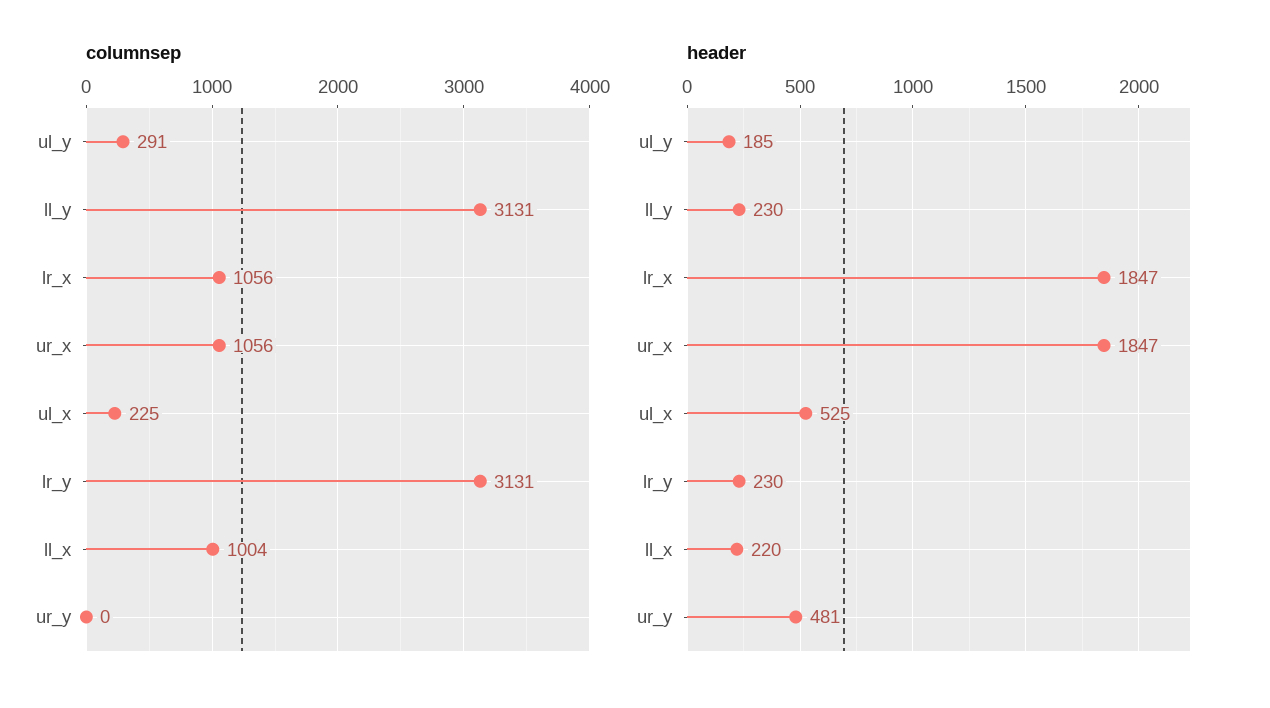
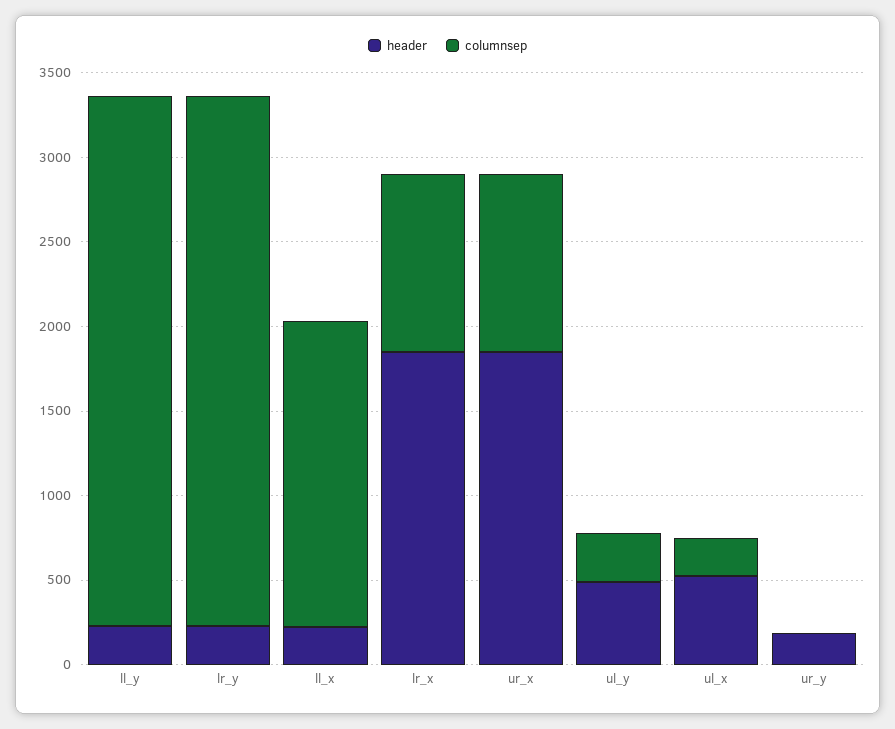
  {
    "columnsep": {
      "ul_y": 291,
      "ll_y": 3131,
      "lr_x": 1056,
      "ur_x": 1056,
      "ul_x": 225,
      "lr_y": 3131,
-     "ll_x": 1004,
+     "ll_x": 1800,
      "ur_y": 0
    },
    "header": {
-     "ul_y": 185,
+     "ul_y": 500,
      "ll_y": 230,
      "lr_x": 1847,
      "ur_x": 1847,
      "ul_x": 525,
      "lr_y": 230,
      "ll_x": 220,
-     "ur_y": 481
+     "ur_y": 200
    }
  }

